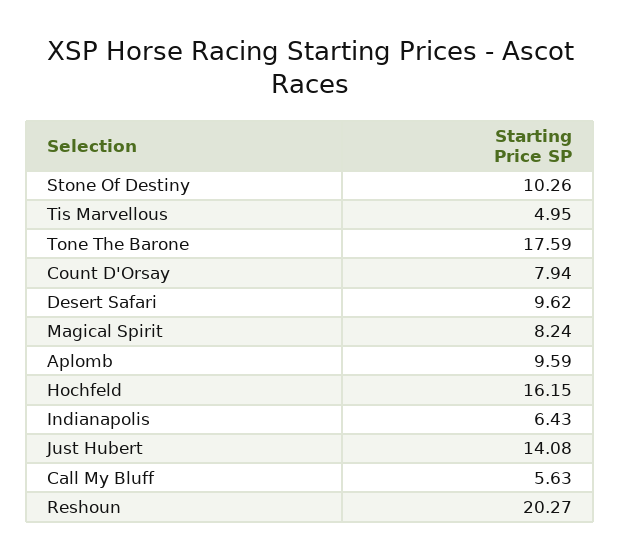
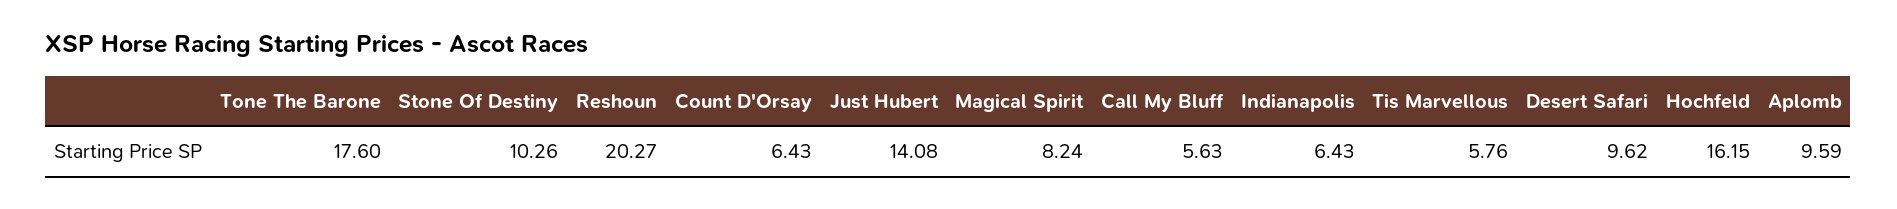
  {
    "Stone Of Destiny": 10.26,
-   "Tis Marvellous": 4.95,
+   "Tis Marvellous": 5.76,
-   "Tone The Barone": 17.59,
+   "Tone The Barone": 17.6,
-   "Count D'Orsay": 7.94,
+   "Count D'Orsay": 6.43,
    "Desert Safari": 9.62,
    "Magical Spirit": 8.24,
    "Aplomb": 9.59,
    "Hochfeld": 16.15,
    "Indianapolis": 6.43,
    "Just Hubert": 14.08,
    "Call My Bluff": 5.63,
    "Reshoun": 20.27
  }

